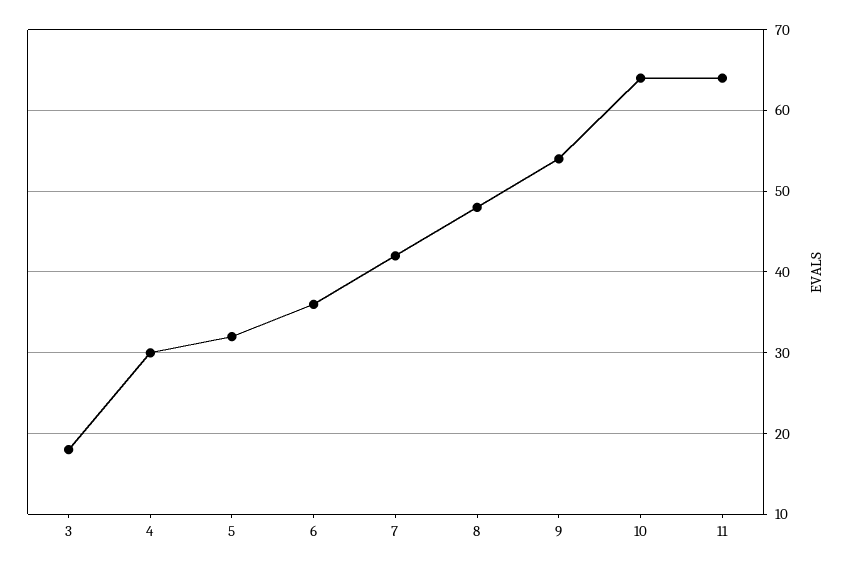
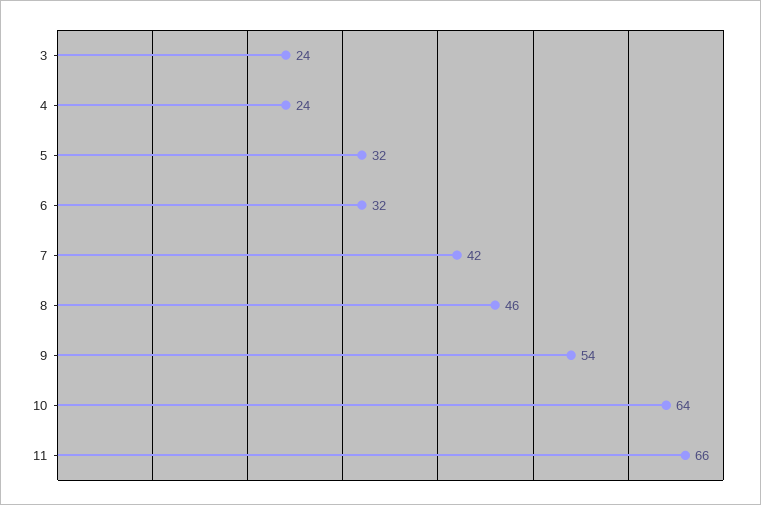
  {
-   "3": 18,
+   "3": 24,
-   "4": 30,
+   "4": 24,
    "5": 32,
-   "6": 36,
+   "6": 32,
    "7": 42,
-   "8": 48,
+   "8": 46,
    "9": 54,
    "10": 64,
-   "11": 64
+   "11": 66
  }

